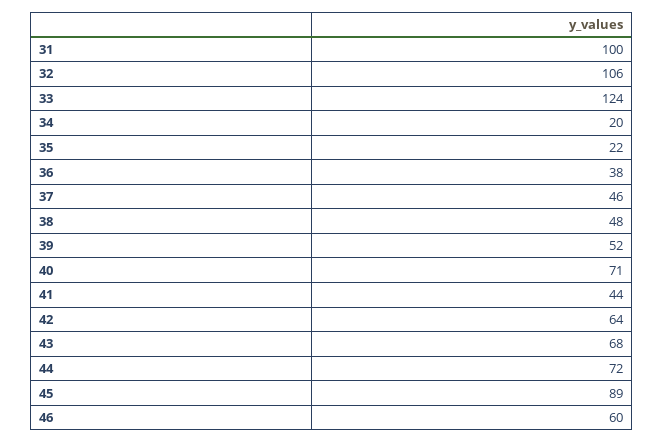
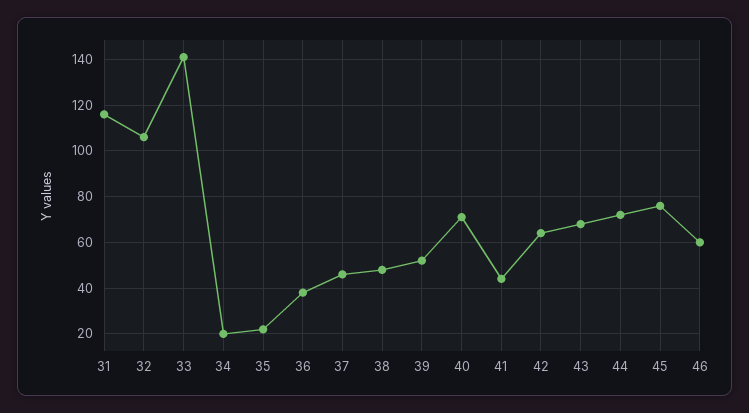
  {
-   "31": 100,
+   "31": 115,
    "32": 106,
-   "33": 124,
+   "33": 140,
    "34": 20,
    "35": 22,
    "36": 38,
    "37": 46,
    "38": 48,
    "39": 52,
    "40": 71,
    "41": 44,
    "42": 64,
    "43": 68,
    "44": 72,
-   "45": 89,
+   "45": 75,
    "46": 60
  }

